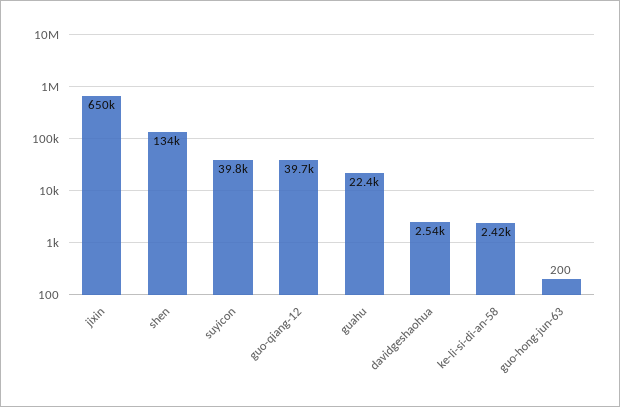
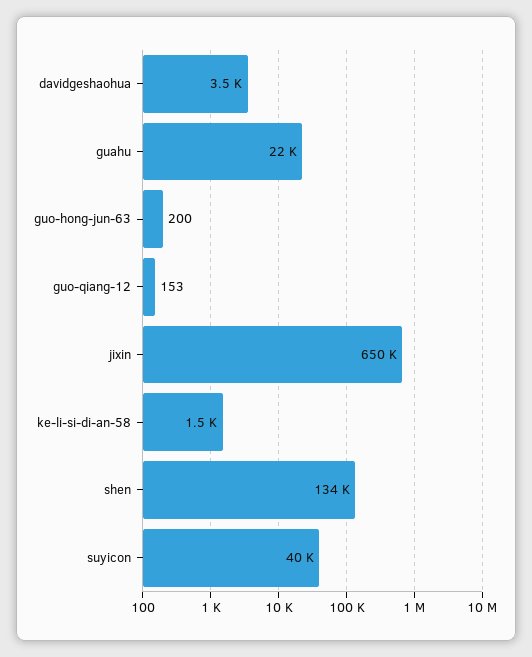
  {
    "jixin": 650000,
    "shen": 134000,
    "suyicon": 39800,
-   "guo-qiang-12": 39700,
+   "guo-qiang-12": 153,
    "guahu": 22400,
-   "davidgeshaohua": 2540,
+   "davidgeshaohua": 3500,
-   "ke-li-si-di-an-58": 2420,
+   "ke-li-si-di-an-58": 1500,
    "guo-hong-jun-63": 200
  }

